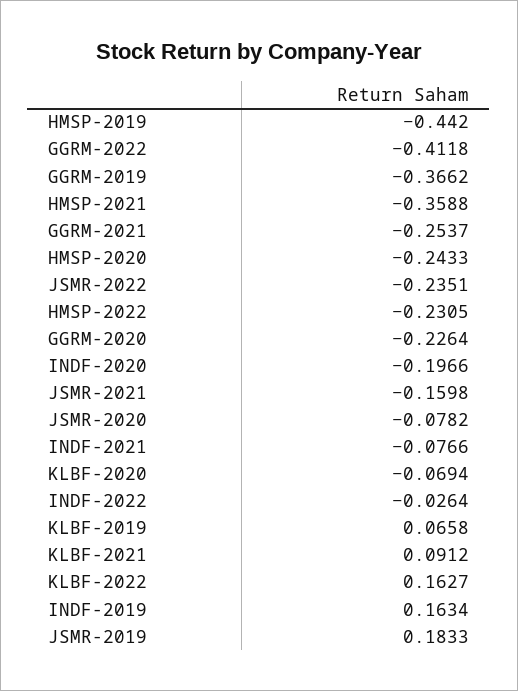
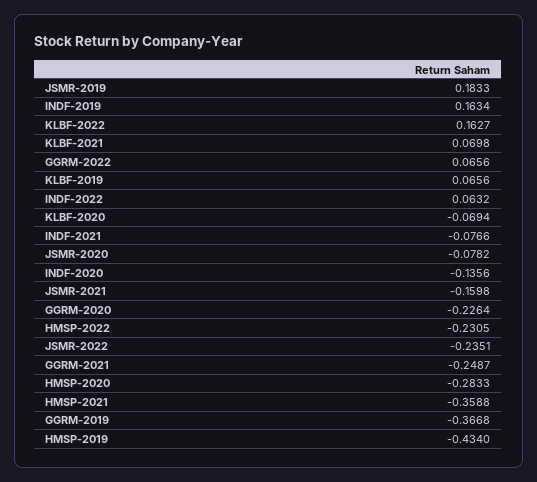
  {
-   "HMSP-2019": -0.442,
+   "HMSP-2019": -0.434,
-   "GGRM-2022": -0.4118,
+   "GGRM-2022": 0.0656,
-   "GGRM-2019": -0.3662,
+   "GGRM-2019": -0.3668,
    "HMSP-2021": -0.3588,
-   "GGRM-2021": -0.2537,
+   "GGRM-2021": -0.2487,
-   "HMSP-2020": -0.2433,
+   "HMSP-2020": -0.2833,
    "JSMR-2022": -0.2351,
    "HMSP-2022": -0.2305,
    "GGRM-2020": -0.2264,
-   "INDF-2020": -0.1966,
+   "INDF-2020": -0.1356,
    "JSMR-2021": -0.1598,
    "JSMR-2020": -0.0782,
    "INDF-2021": -0.0766,
    "KLBF-2020": -0.0694,
-   "INDF-2022": -0.0264,
+   "INDF-2022": 0.0632,
-   "KLBF-2019": 0.0658,
+   "KLBF-2019": 0.0656,
-   "KLBF-2021": 0.0912,
+   "KLBF-2021": 0.0698,
    "KLBF-2022": 0.1627,
    "INDF-2019": 0.1634,
    "JSMR-2019": 0.1833
  }

